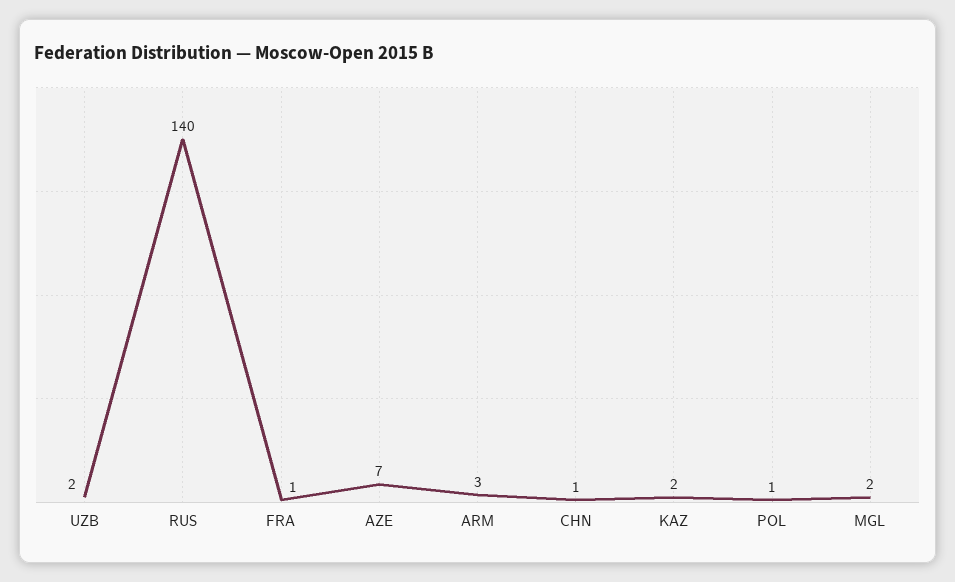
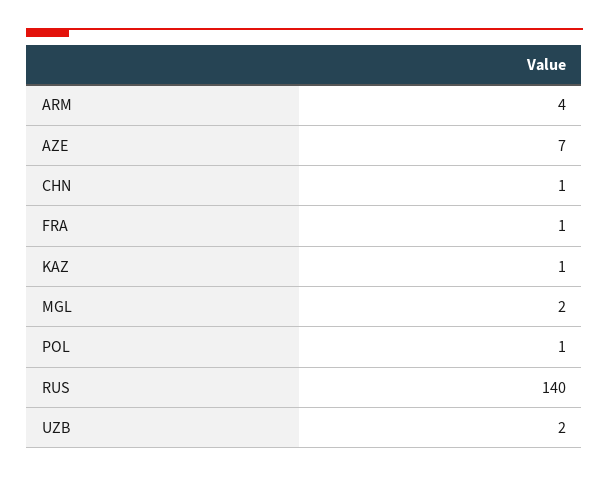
  {
    "UZB": 2,
    "RUS": 140,
    "FRA": 1,
    "AZE": 7,
-   "ARM": 3,
+   "ARM": 4,
    "CHN": 1,
-   "KAZ": 2,
+   "KAZ": 1,
    "POL": 1,
    "MGL": 2
  }

